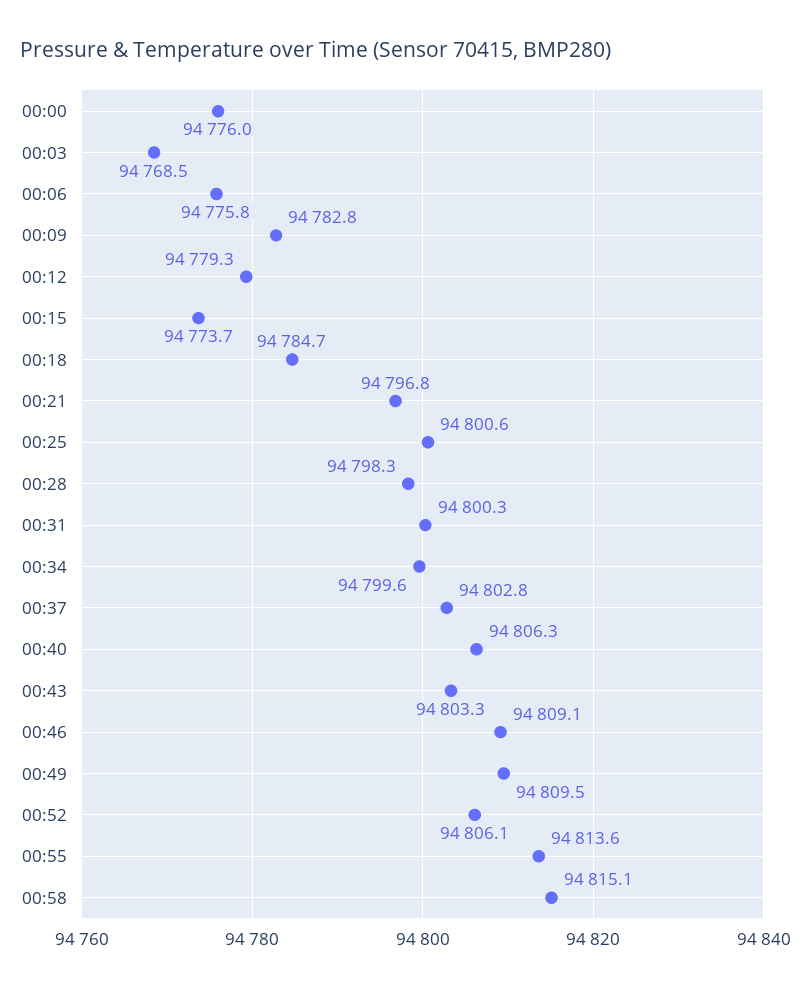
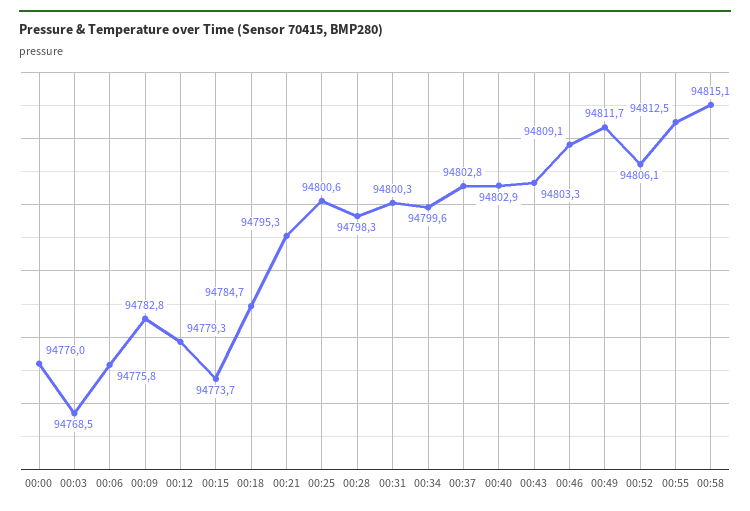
  {
    "00:00": 94776,
    "00:03": 94768.5,
    "00:06": 94775.8,
    "00:09": 94782.8,
    "00:12": 94779.3,
    "00:15": 94773.7,
    "00:18": 94784.7,
-   "00:21": 94796.8,
+   "00:21": 94795.3,
    "00:25": 94800.6,
    "00:28": 94798.3,
    "00:31": 94800.3,
    "00:34": 94799.6,
    "00:37": 94802.8,
-   "00:40": 94806.3,
+   "00:40": 94802.9,
    "00:43": 94803.3,
    "00:46": 94809.1,
-   "00:49": 94809.5,
+   "00:49": 94811.7,
    "00:52": 94806.1,
-   "00:55": 94813.6,
+   "00:55": 94812.5,
    "00:58": 94815.1
  }

